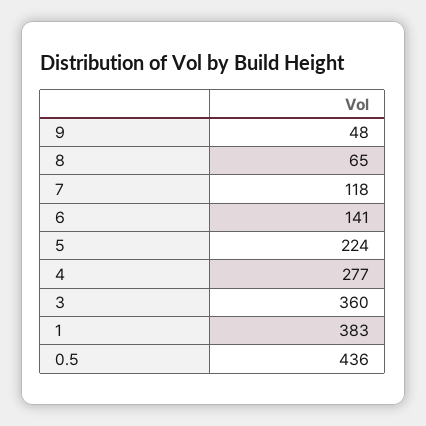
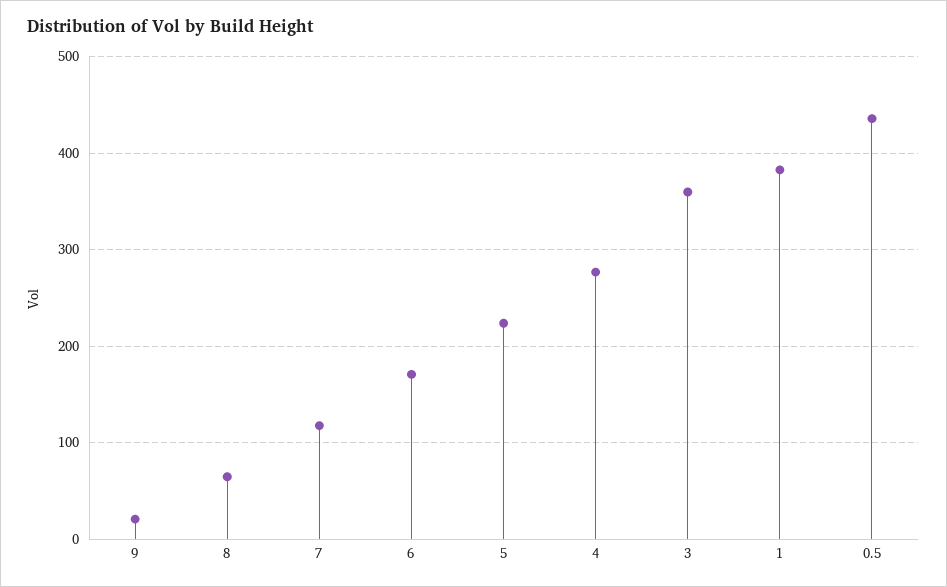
  {
-   "9": 48,
+   "9": 20,
    "8": 65,
    "7": 118,
-   "6": 141,
+   "6": 170,
    "5": 224,
    "4": 277,
    "3": 360,
    "1": 383,
    "0.5": 436
  }

